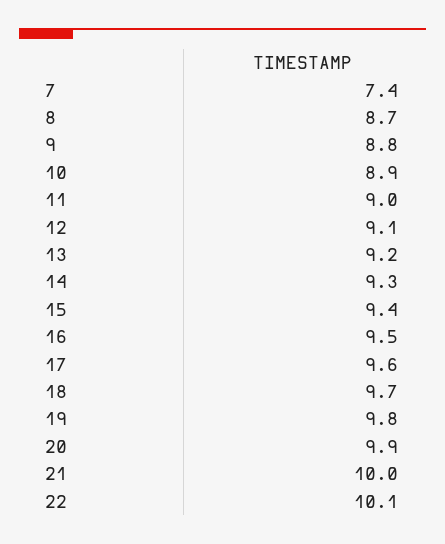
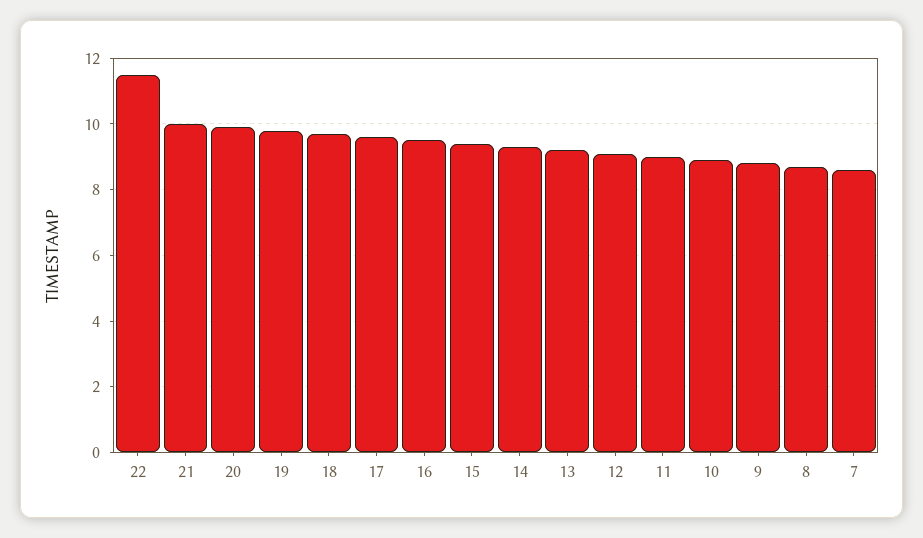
  {
-   "7": 7.4,
+   "7": 8.5,
    "8": 8.7,
    "9": 8.8,
    "10": 8.9,
    "11": 9,
    "12": 9.1,
    "13": 9.2,
    "14": 9.3,
    "15": 9.4,
    "16": 9.5,
    "17": 9.6,
    "18": 9.7,
    "19": 9.8,
    "20": 9.9,
    "21": 10,
-   "22": 10.1
+   "22": 11.5
  }

